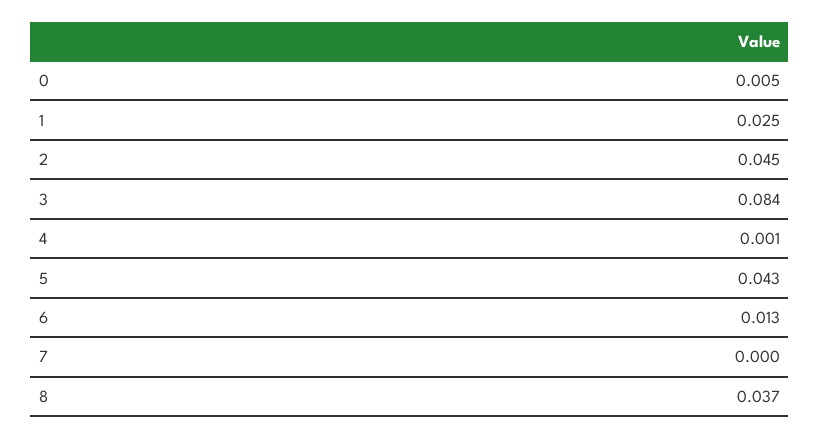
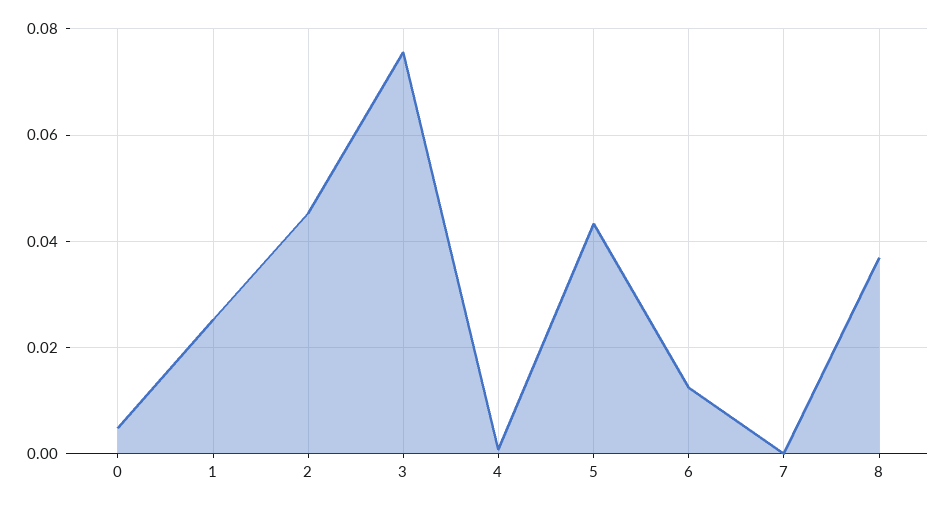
  {
    "0": 0.005,
    "1": 0.025,
    "2": 0.045,
-   "3": 0.084,
+   "3": 0.076,
    "4": 0.001,
    "5": 0.043,
    "6": 0.013,
    "7": 0,
    "8": 0.037
  }

